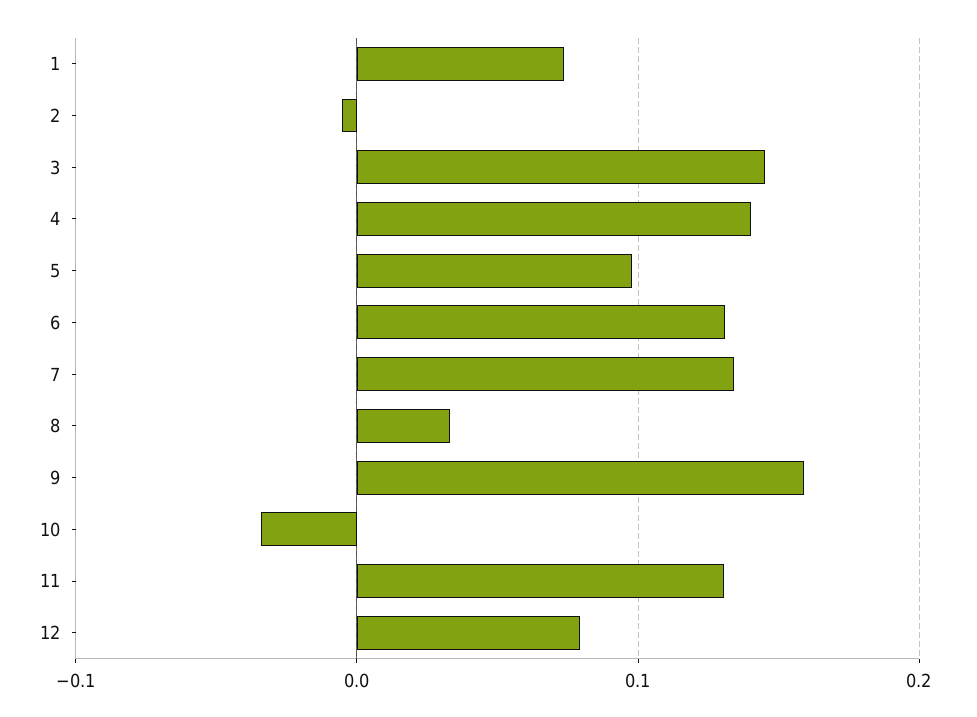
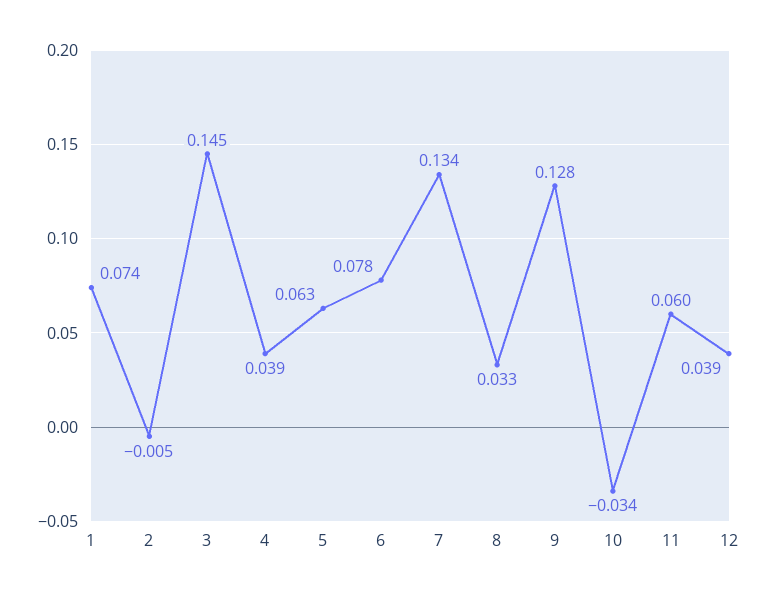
  {
    "1": 0.074,
    "2": -0.005,
    "3": 0.145,
-   "4": 0.14,
+   "4": 0.039,
-   "5": 0.1,
+   "5": 0.063,
-   "6": 0.13,
+   "6": 0.078,
    "7": 0.134,
    "8": 0.033,
-   "9": 0.16,
+   "9": 0.128,
    "10": -0.034,
-   "11": 0.13,
+   "11": 0.06,
-   "12": 0.08
+   "12": 0.039
  }

